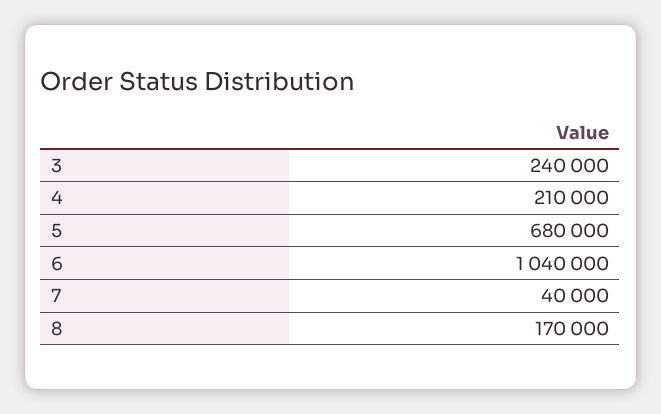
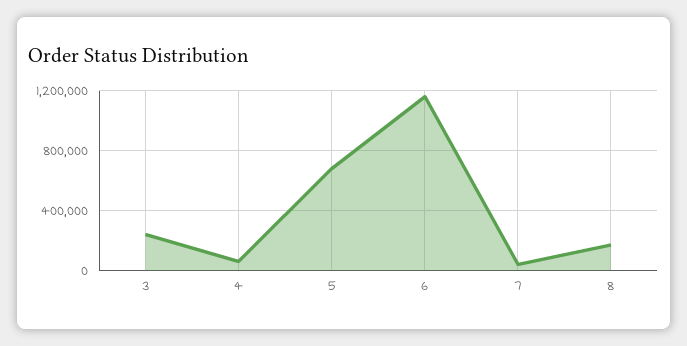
  {
    "3": 240000,
-   "4": 210000,
+   "4": 50000,
    "5": 680000,
-   "6": 1040000,
+   "6": 1150000,
    "7": 40000,
    "8": 170000
  }

